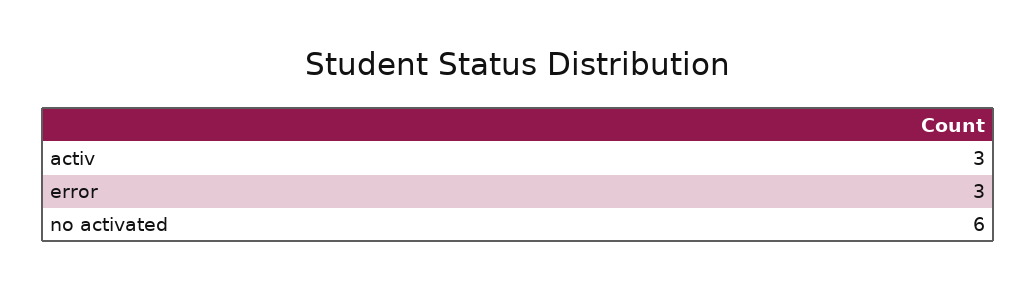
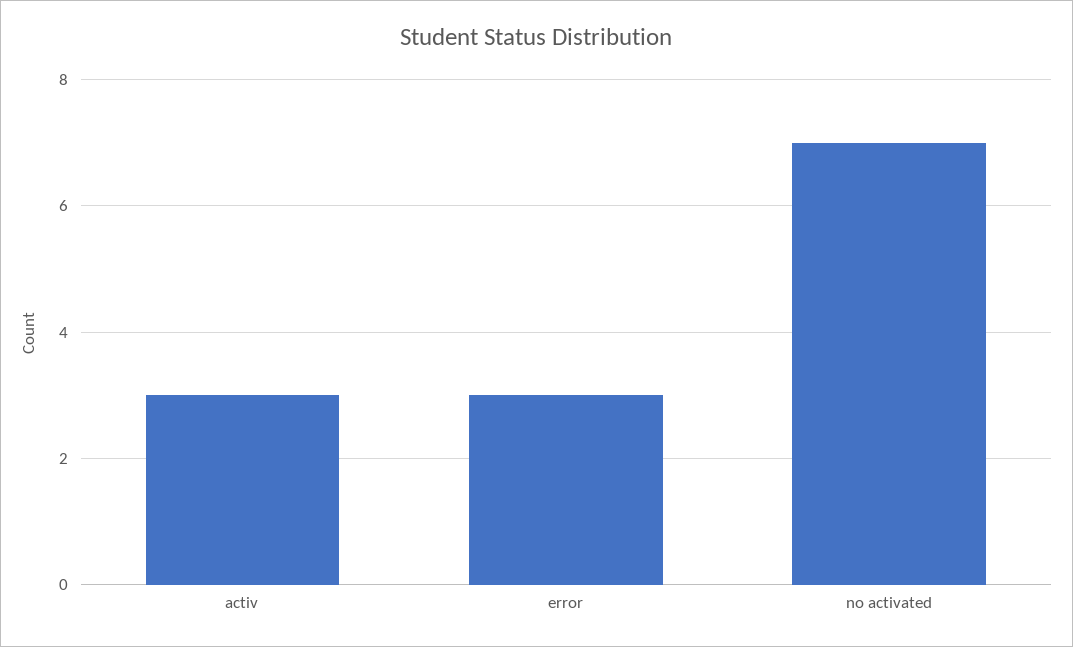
  {
    "activ": 3,
    "error": 3,
-   "no activated": 6
+   "no activated": 7
  }

